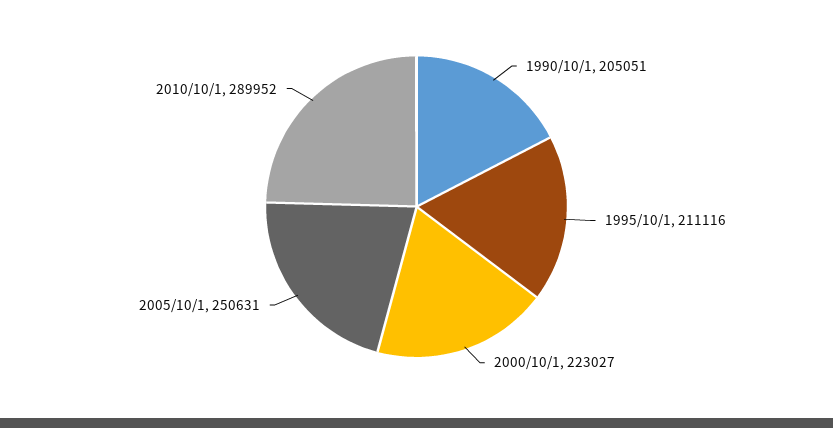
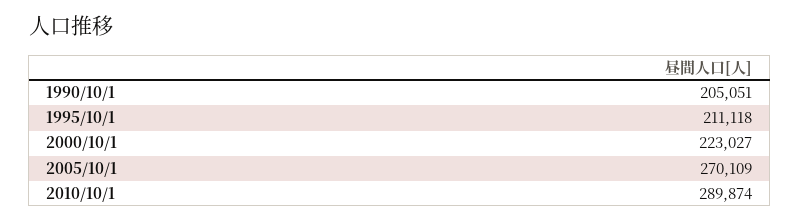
  {
    "1990/10/1": 205051,
-   "1995/10/1": 211116,
+   "1995/10/1": 211118,
    "2000/10/1": 223027,
-   "2005/10/1": 250631,
+   "2005/10/1": 270109,
-   "2010/10/1": 289952
+   "2010/10/1": 289874
  }

